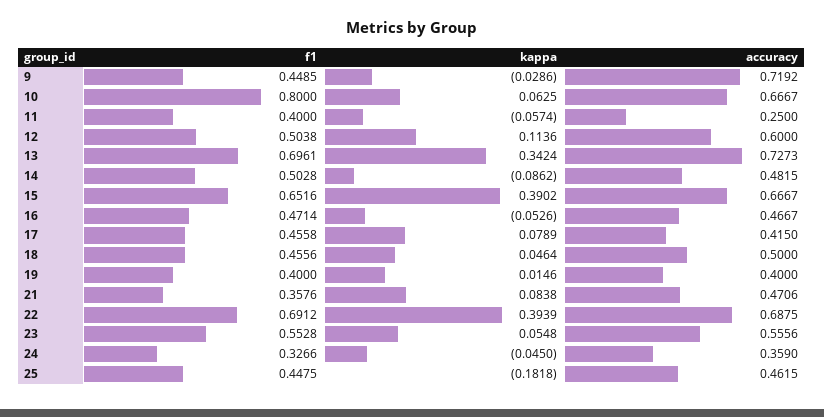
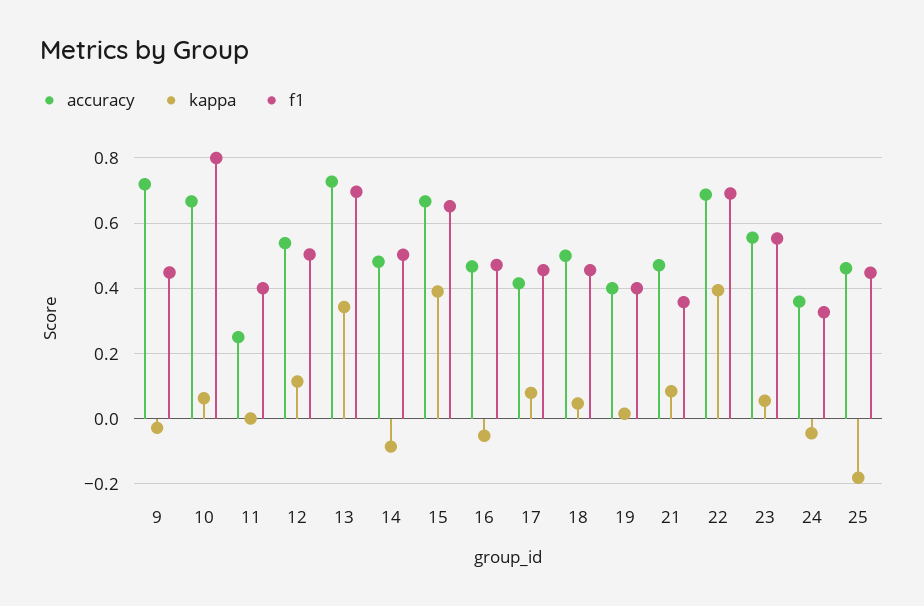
  {
    "f1": {
      "9": 0.4485,
      "10": 0.8,
      "11": 0.4,
      "12": 0.5038,
      "13": 0.6961,
      "14": 0.5028,
      "15": 0.6516,
      "16": 0.4714,
      "17": 0.4558,
      "18": 0.4556,
      "19": 0.4,
      "21": 0.3576,
      "22": 0.6912,
      "23": 0.5528,
      "24": 0.3266,
      "25": 0.4475
    },
    "kappa": {
      "9": -0.0286,
      "10": 0.0625,
-     "11": -0.0574,
+     "11": 0,
      "12": 0.1136,
      "13": 0.3424,
      "14": -0.0862,
      "15": 0.3902,
      "16": -0.0526,
      "17": 0.0789,
      "18": 0.0464,
      "19": 0.0146,
      "21": 0.0838,
      "22": 0.3939,
      "23": 0.0548,
      "24": -0.045,
      "25": -0.1818
    },
    "accuracy": {
      "9": 0.7192,
      "10": 0.6667,
      "11": 0.25,
-     "12": 0.6,
+     "12": 0.54,
      "13": 0.7273,
      "14": 0.4815,
      "15": 0.6667,
      "16": 0.4667,
      "17": 0.415,
      "18": 0.5,
      "19": 0.4,
      "21": 0.4706,
      "22": 0.6875,
      "23": 0.5556,
      "24": 0.359,
      "25": 0.4615
    }
  }

